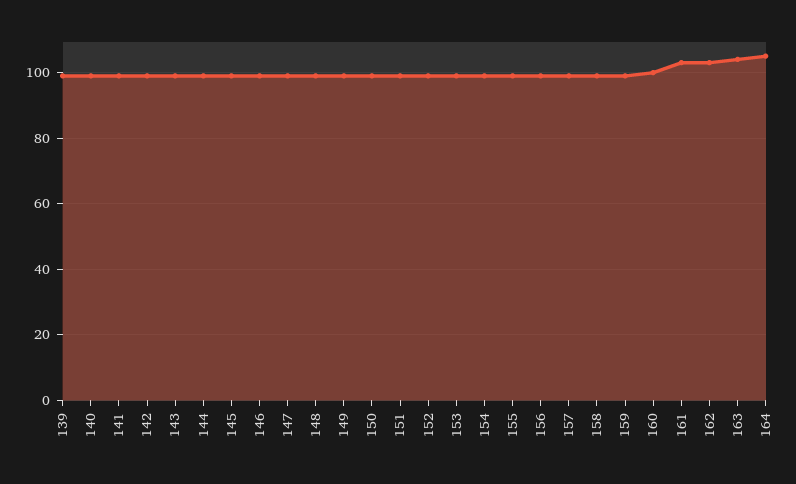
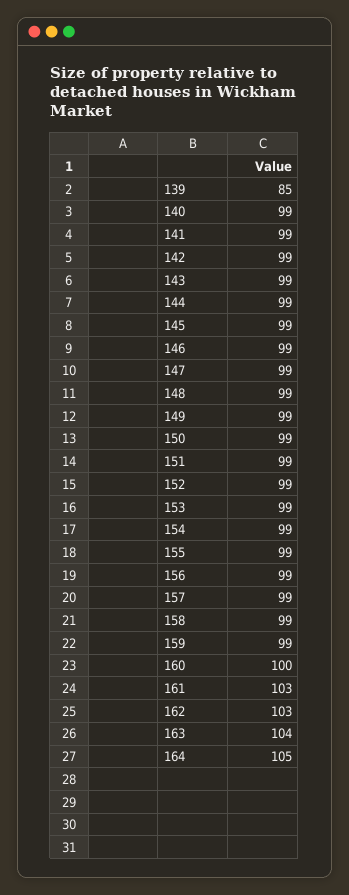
  {
-   "139": 100,
+   "139": 85,
    "140": 99,
    "141": 99,
    "142": 99,
    "143": 99,
    "144": 99,
    "145": 99,
    "146": 99,
    "147": 99,
    "148": 99,
    "149": 99,
    "150": 99,
    "151": 99,
    "152": 99,
    "153": 99,
    "154": 99,
    "155": 99,
    "156": 99,
    "157": 99,
    "158": 99,
    "159": 99,
    "160": 100,
    "161": 103,
    "162": 103,
    "163": 104,
    "164": 105
  }

